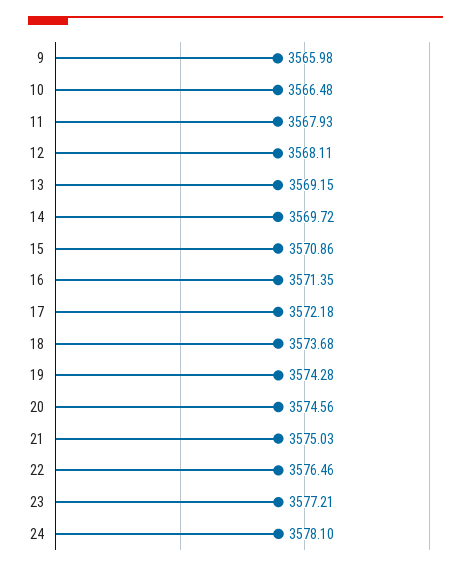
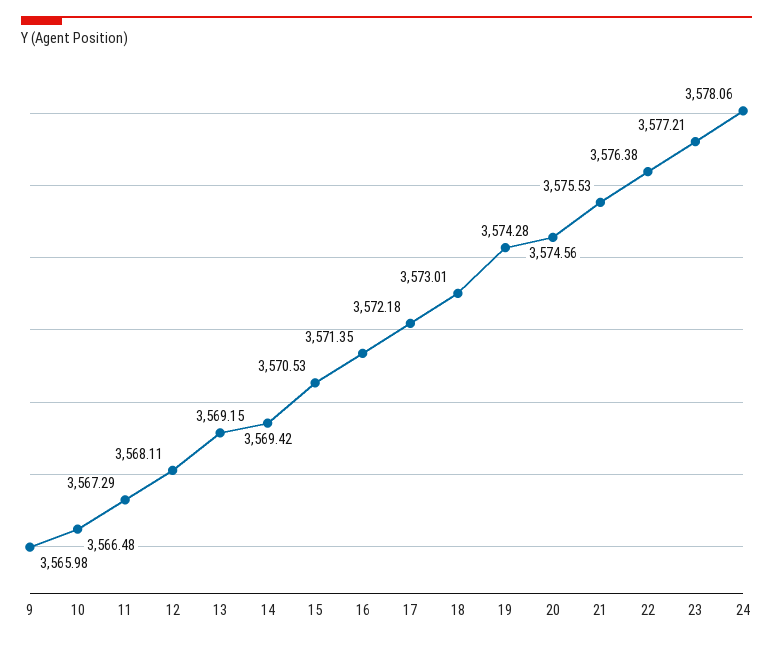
  {
    "9": 3565.98,
    "10": 3566.48,
-   "11": 3567.93,
+   "11": 3567.29,
    "12": 3568.11,
    "13": 3569.15,
-   "14": 3569.72,
+   "14": 3569.42,
-   "15": 3570.86,
+   "15": 3570.53,
    "16": 3571.35,
    "17": 3572.18,
-   "18": 3573.68,
+   "18": 3573.01,
    "19": 3574.28,
    "20": 3574.56,
-   "21": 3575.03,
+   "21": 3575.53,
-   "22": 3576.46,
+   "22": 3576.38,
    "23": 3577.21,
-   "24": 3578.1
+   "24": 3578.06
  }

